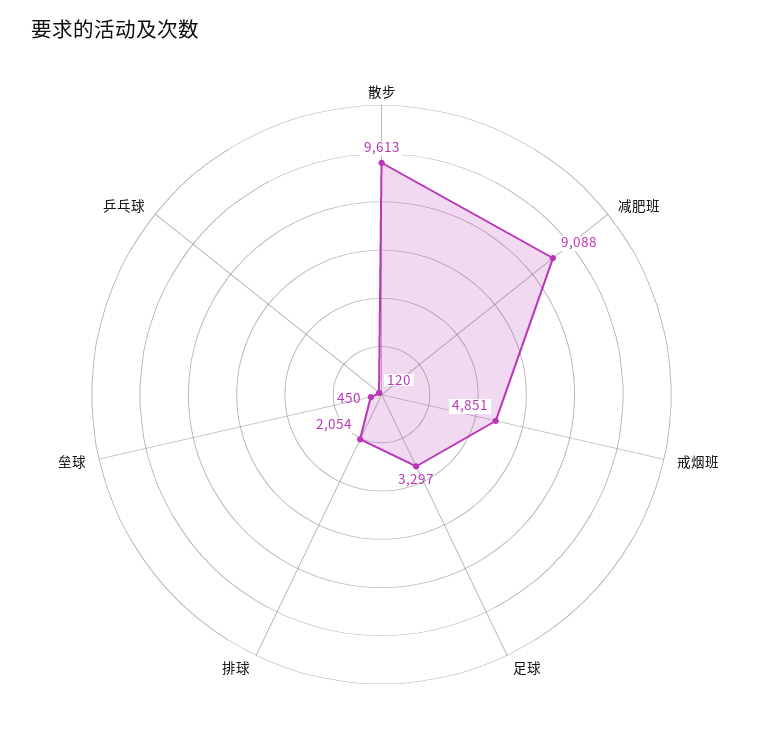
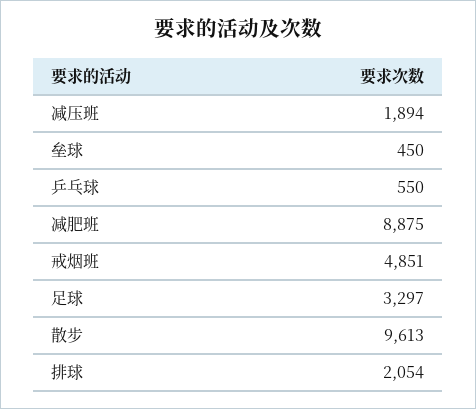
  {
    "散步": 9613,
-   "减肥班": 9088,
+   "减肥班": 8875,
    "戒烟班": 4851,
    "足球": 3297,
    "排球": 2054,
    "垒球": 450,
-   "乒乓球": 120
+   "乒乓球": 550,
+   "减压班": 1894
  }

